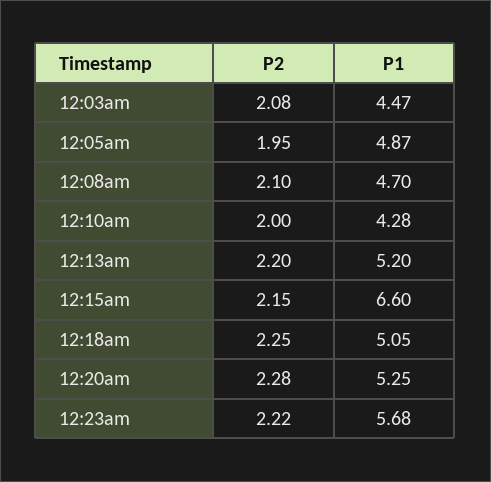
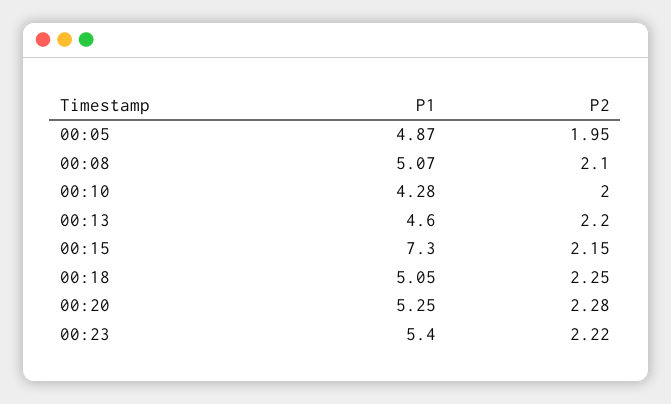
  {
    "P2": {
-     "12:03am": 2.08,
      "12:05am": 1.95,
      "12:08am": 2.1,
      "12:10am": 2,
      "12:13am": 2.2,
      "12:15am": 2.15,
      "12:18am": 2.25,
      "12:20am": 2.28,
      "12:23am": 2.22
    },
    "P1": {
-     "12:03am": 4.47,
      "12:05am": 4.87,
-     "12:08am": 4.7,
+     "12:08am": 5.07,
      "12:10am": 4.28,
-     "12:13am": 5.2,
+     "12:13am": 4.6,
-     "12:15am": 6.6,
+     "12:15am": 7.3,
      "12:18am": 5.05,
      "12:20am": 5.25,
-     "12:23am": 5.68
+     "12:23am": 5.4
    }
  }

